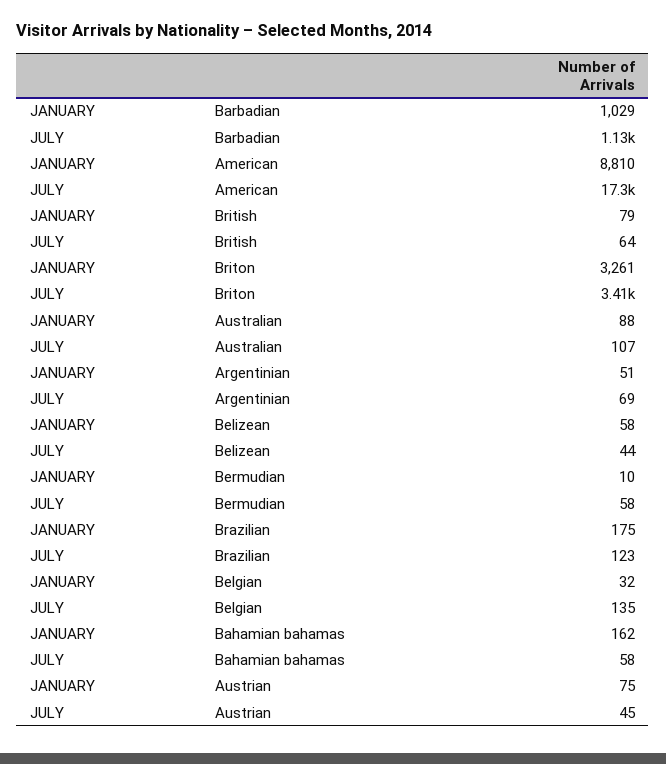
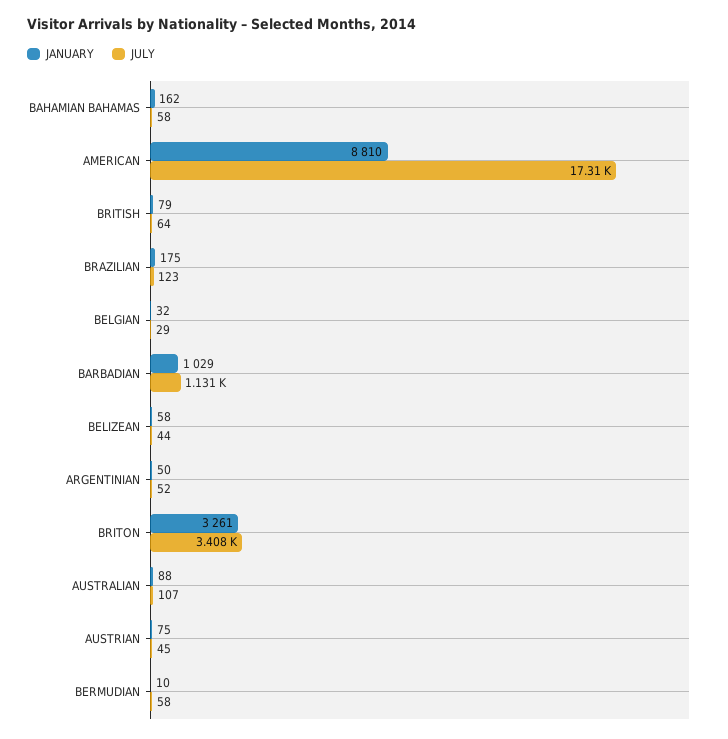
  {
    "JANUARY": {
      "Barbadian": 1029,
      "American": 8810,
      "British": 79,
      "Briton": 3261,
      "Australian": 88,
-     "Argentinian": 51,
+     "Argentinian": 50,
      "Belizean": 58,
      "Bermudian": 10,
      "Brazilian": 175,
      "Belgian": 32,
      "Bahamian bahamas": 162,
      "Austrian": 75
    },
    "JULY": {
      "Barbadian": 1131,
      "American": 17310,
      "British": 64,
      "Briton": 3408,
      "Australian": 107,
-     "Argentinian": 69,
+     "Argentinian": 52,
      "Belizean": 44,
      "Bermudian": 58,
      "Brazilian": 123,
-     "Belgian": 135,
+     "Belgian": 29,
      "Bahamian bahamas": 58,
      "Austrian": 45
    }
  }

